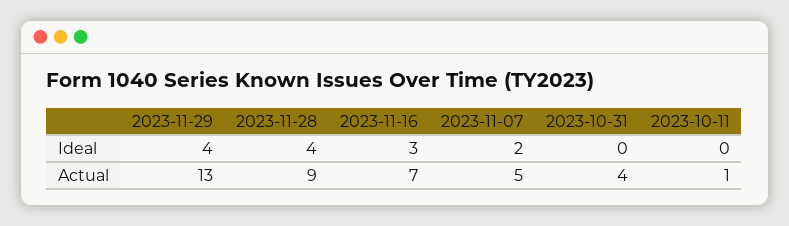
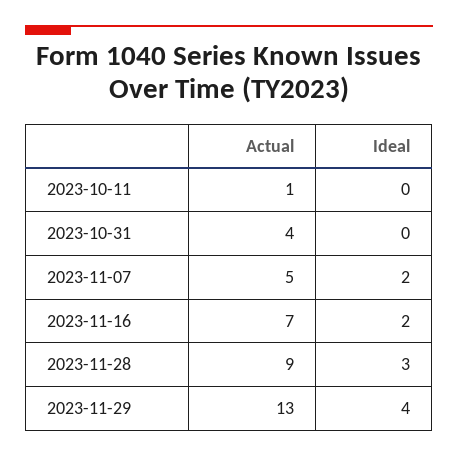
  {
    "2023-11-29": {
      "Ideal": 4,
      "Actual": 13
    },
    "2023-11-28": {
-     "Ideal": 4,
+     "Ideal": 3,
      "Actual": 9
    },
    "2023-11-16": {
-     "Ideal": 3,
+     "Ideal": 2,
      "Actual": 7
    },
    "2023-11-07": {
      "Ideal": 2,
      "Actual": 5
    },
    "2023-10-31": {
      "Ideal": 0,
      "Actual": 4
    },
    "2023-10-11": {
      "Ideal": 0,
      "Actual": 1
    }
  }

